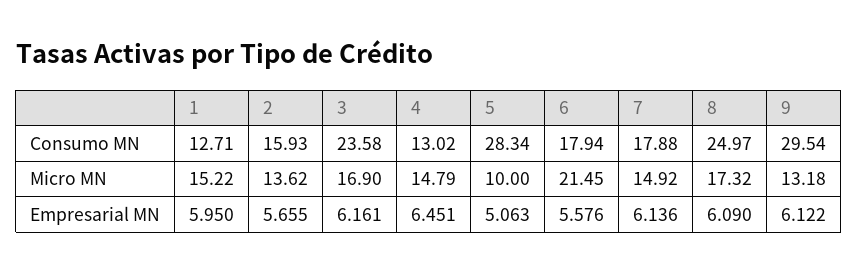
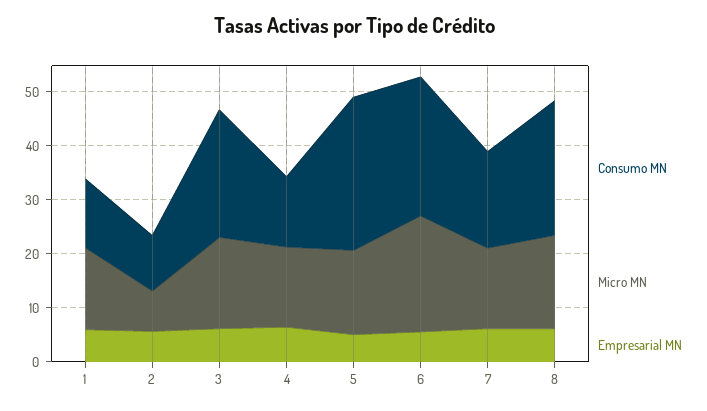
  {
    "Consumo MN": {
      "1": 12.71,
-     "2": 15.93,
+     "2": 10,
      "3": 23.58,
      "4": 13.02,
      "5": 28.34,
-     "6": 17.94,
+     "6": 26,
      "7": 17.88,
-     "8": 24.97,
+     "8": 24.97
-     "9": 29.54
    },
    "Micro MN": {
      "1": 15.22,
-     "2": 13.62,
+     "2": 8,
      "3": 16.9,
      "4": 14.79,
-     "5": 10,
+     "5": 16,
      "6": 21.45,
      "7": 14.92,
-     "8": 17.32,
+     "8": 17.32
-     "9": 13.18
    },
    "Empresarial MN": {
      "1": 5.95,
      "2": 5.655,
      "3": 6.161,
      "4": 6.451,
      "5": 5.063,
      "6": 5.576,
      "7": 6.136,
-     "8": 6.09,
+     "8": 6.09
-     "9": 6.122
    }
  }

